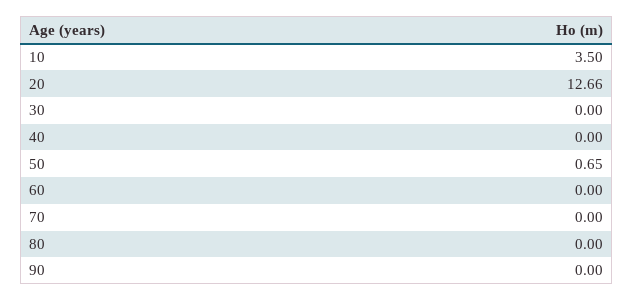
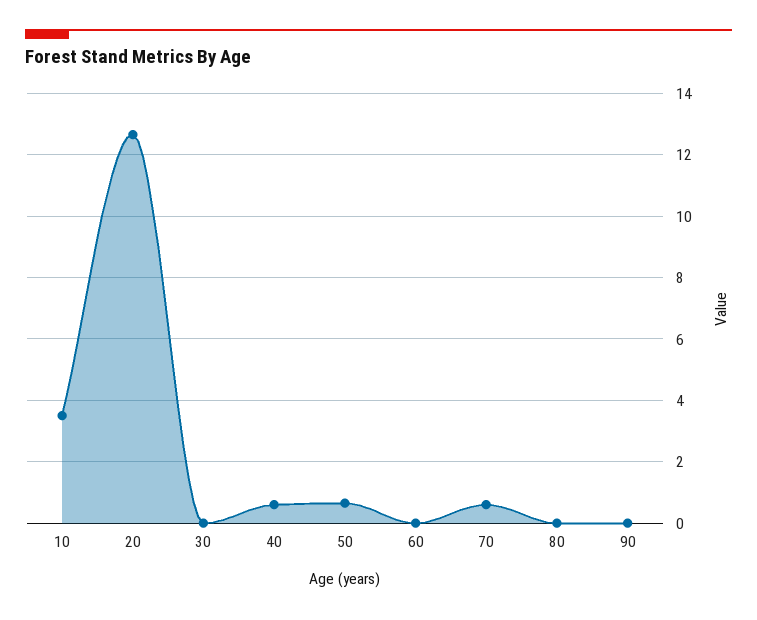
  {
    "10": 3.5,
    "20": 12.66,
    "30": 0,
-   "40": 0,
+   "40": 0.6,
    "50": 0.65,
    "60": 0,
-   "70": 0,
+   "70": 0.6,
    "80": 0,
    "90": 0
  }

